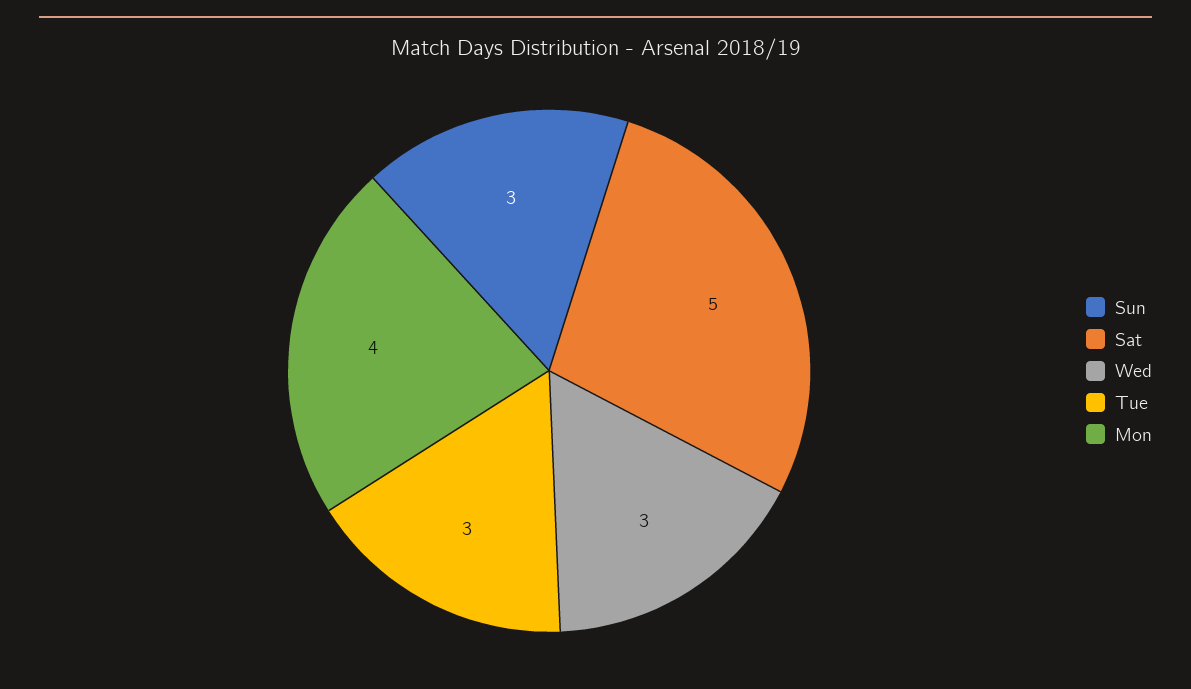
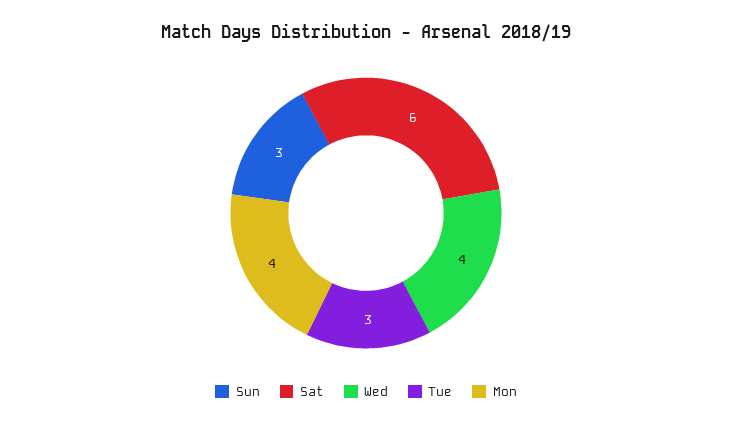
  {
    "Sun": 3,
-   "Sat": 5,
+   "Sat": 6,
-   "Wed": 3,
+   "Wed": 4,
    "Tue": 3,
    "Mon": 4
  }

